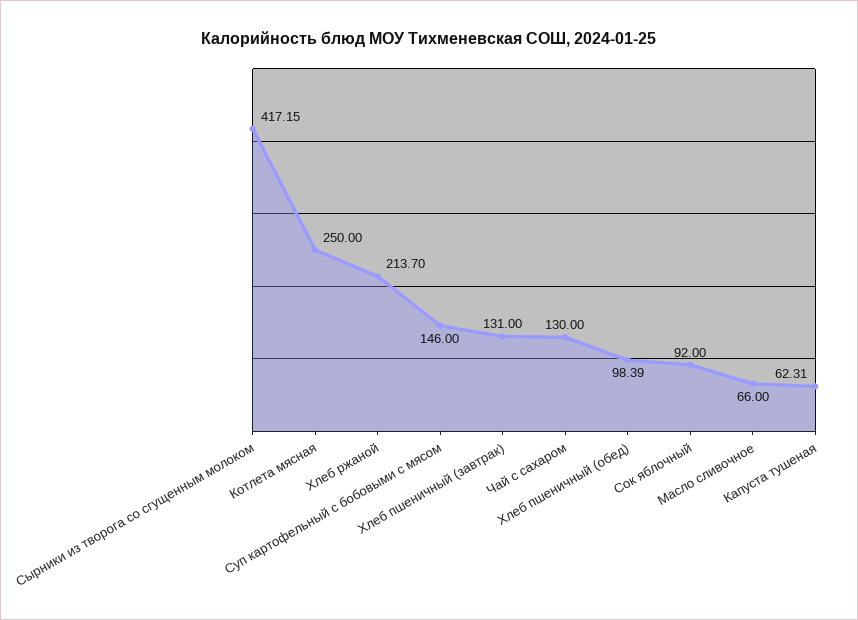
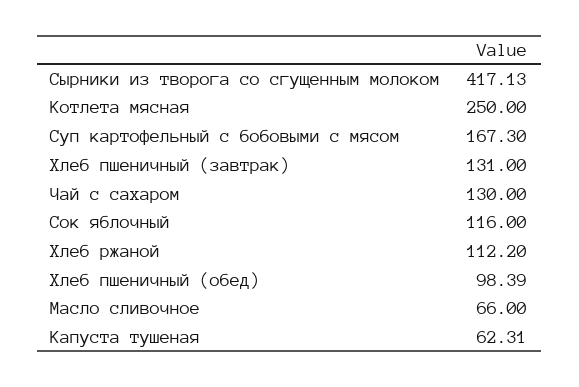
  {
-   "Сырники из творога со сгущенным молоком": 417.15,
+   "Сырники из творога со сгущенным молоком": 417.13,
    "Котлета мясная": 250,
-   "Хлеб ржаной": 213.7,
+   "Хлеб ржаной": 112.2,
-   "Суп картофельный с бобовыми с мясом": 146,
+   "Суп картофельный с бобовыми с мясом": 167.3,
    "Хлеб пшеничный (завтрак)": 131,
    "Чай с сахаром": 130,
    "Хлеб пшеничный (обед)": 98.39,
-   "Сок яблочный": 92,
+   "Сок яблочный": 116,
    "Масло сливочное": 66,
    "Капуста тушеная": 62.31
  }

